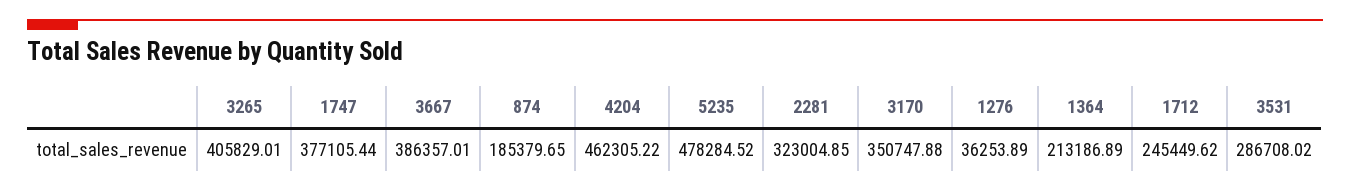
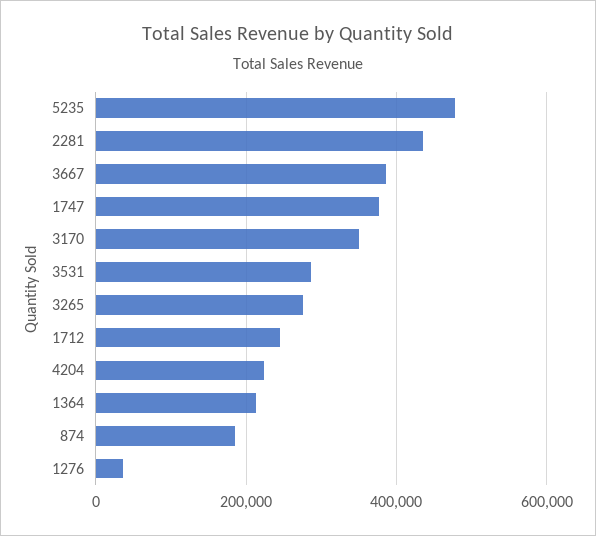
  {
-   "3265": 405829.01,
+   "3265": 280000,
    "1747": 377105.44,
    "3667": 386357.01,
    "874": 185379.65,
-   "4204": 462305.22,
+   "4204": 220000,
    "5235": 478284.52,
-   "2281": 323004.85,
+   "2281": 440000,
    "3170": 350747.88,
    "1276": 36253.89,
    "1364": 213186.89,
    "1712": 245449.62,
    "3531": 286708.02
  }

